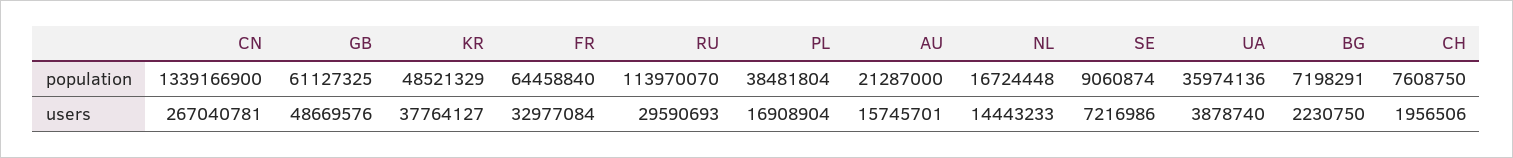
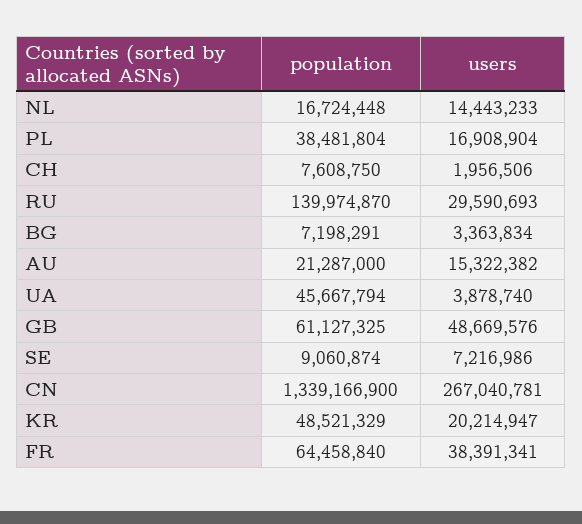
  {
    "CN": {
      "population": 1339166900,
      "users": 267040781
    },
    "GB": {
      "population": 61127325,
      "users": 48669576
    },
    "KR": {
      "population": 48521329,
-     "users": 37764127
+     "users": 20214947
    },
    "FR": {
      "population": 64458840,
-     "users": 32977084
+     "users": 38391341
    },
    "RU": {
-     "population": 113970070,
+     "population": 139974870,
      "users": 29590693
    },
    "PL": {
      "population": 38481804,
      "users": 16908904
    },
    "AU": {
      "population": 21287000,
-     "users": 15745701
+     "users": 15322382
    },
    "NL": {
      "population": 16724448,
      "users": 14443233
    },
    "SE": {
      "population": 9060874,
      "users": 7216986
    },
    "UA": {
-     "population": 35974136,
+     "population": 45667794,
      "users": 3878740
    },
    "BG": {
      "population": 7198291,
-     "users": 2230750
+     "users": 3363834
    },
    "CH": {
      "population": 7608750,
      "users": 1956506
    }
  }

